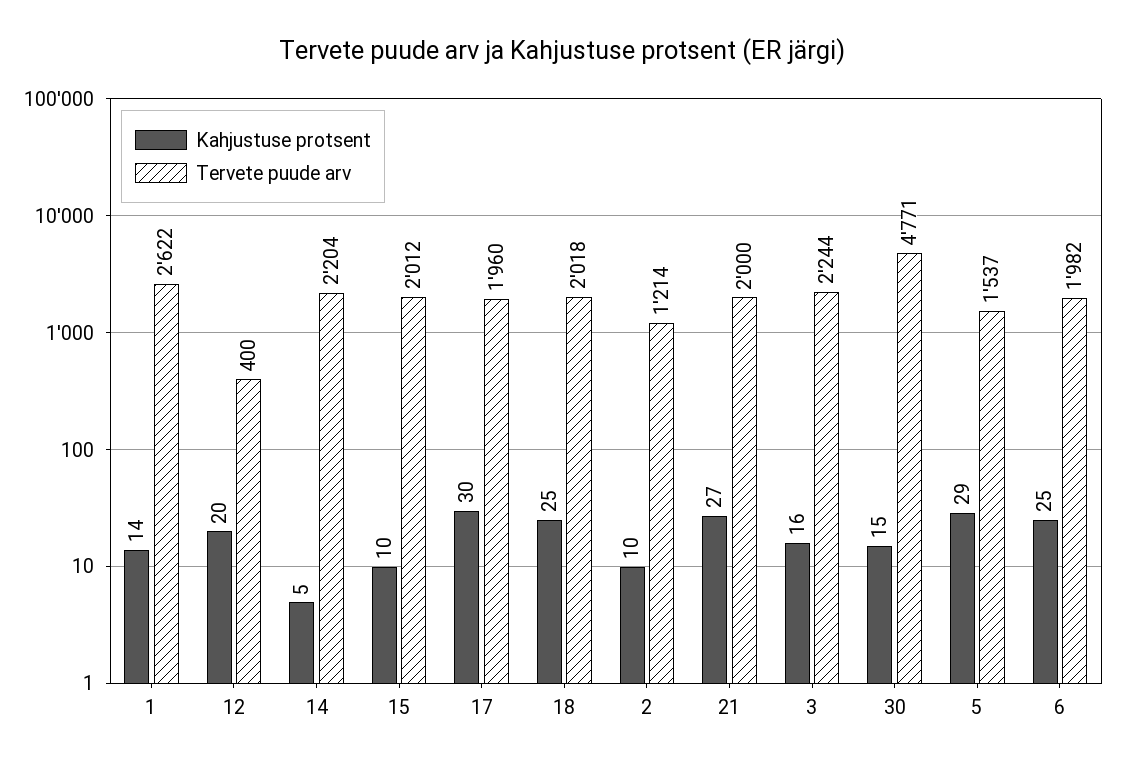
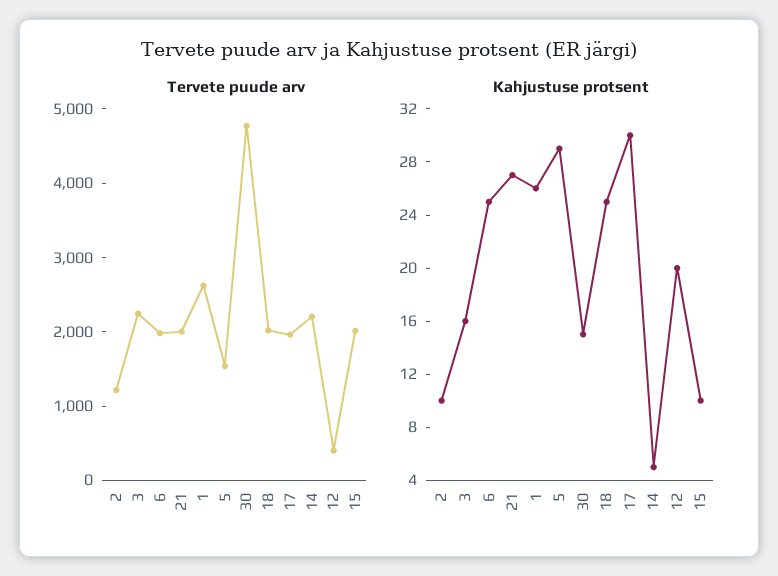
  {
    "Kahjustuse protsent": {
-     "1": 14,
+     "1": 26,
      "12": 20,
      "14": 5,
      "15": 10,
      "17": 30,
      "18": 25,
      "2": 10,
      "21": 27,
      "3": 16,
      "30": 15,
      "5": 29,
      "6": 25
    },
    "Tervete puude arv": {
      "1": 2622,
      "12": 400,
      "14": 2204,
      "15": 2012,
      "17": 1960,
      "18": 2018,
      "2": 1214,
      "21": 2000,
      "3": 2244,
      "30": 4771,
      "5": 1537,
      "6": 1982
    }
  }

